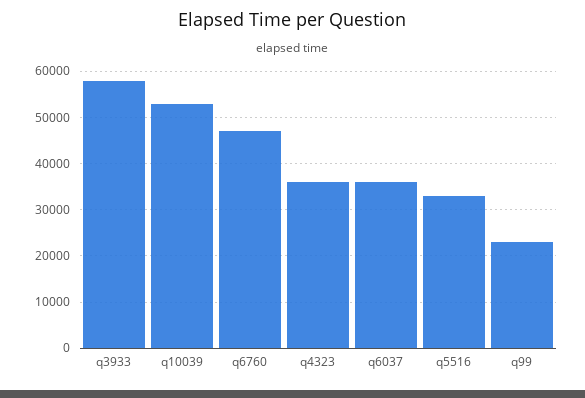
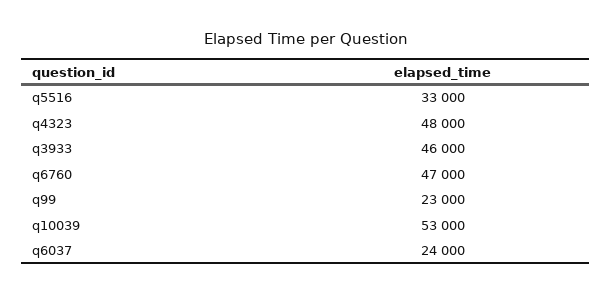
  {
-   "q3933": 58000,
+   "q3933": 46000,
    "q10039": 53000,
    "q6760": 47000,
-   "q4323": 36000,
+   "q4323": 48000,
-   "q6037": 36000,
+   "q6037": 24000,
    "q5516": 33000,
    "q99": 23000
  }

